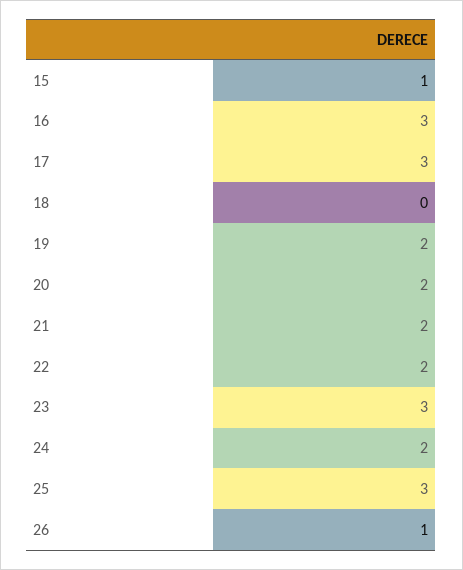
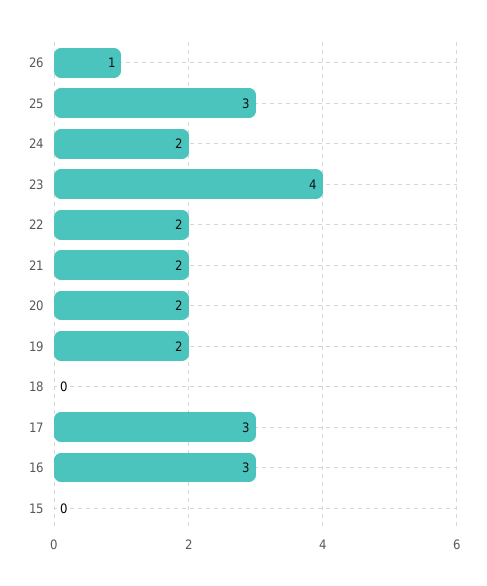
  {
-   "15": 1,
+   "15": 0,
    "16": 3,
    "17": 3,
    "18": 0,
    "19": 2,
    "20": 2,
    "21": 2,
    "22": 2,
-   "23": 3,
+   "23": 4,
    "24": 2,
    "25": 3,
    "26": 1
  }

